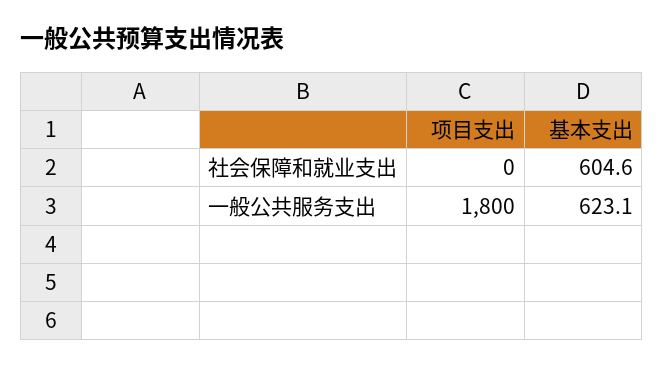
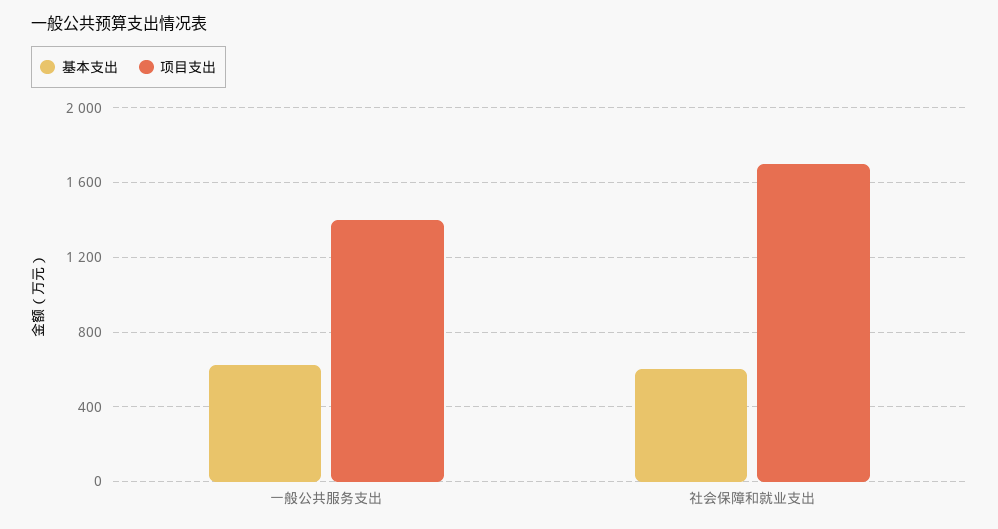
  {
    "项目支出": {
-     "社会保障和就业支出": 0,
+     "社会保障和就业支出": 1700,
-     "一般公共服务支出": 1800
+     "一般公共服务支出": 1400
    },
    "基本支出": {
      "社会保障和就业支出": 604.6,
      "一般公共服务支出": 623.1
    }
  }

